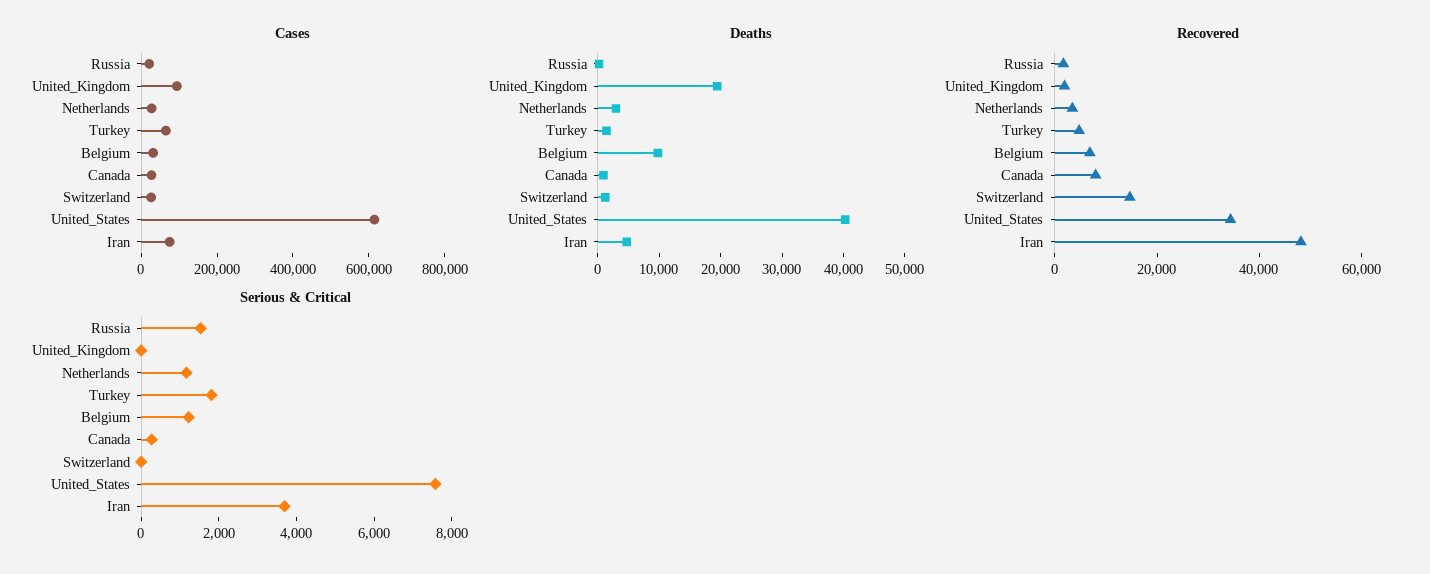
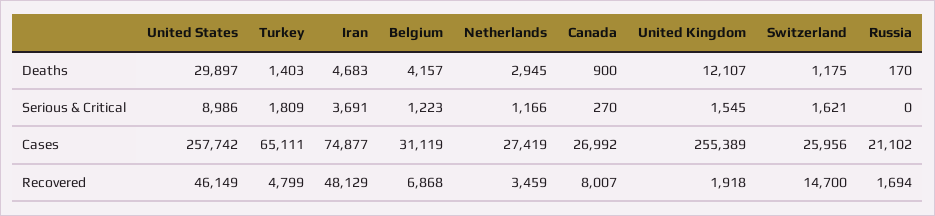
  {
    "Cases": {
      "Russia": 21102,
-     "United_Kingdom": 100000,
+     "United_Kingdom": 255389,
      "Netherlands": 27419,
      "Turkey": 65111,
      "Belgium": 31119,
      "Canada": 26992,
      "Switzerland": 25956,
-     "United_States": 600000,
+     "United_States": 257742,
      "Iran": 74877
    },
    "Deaths": {
      "Russia": 170,
-     "United_Kingdom": 20000,
+     "United_Kingdom": 12107,
      "Netherlands": 2945,
      "Turkey": 1403,
-     "Belgium": 10000,
+     "Belgium": 4157,
      "Canada": 900,
      "Switzerland": 1175,
-     "United_States": 40000,
+     "United_States": 29897,
      "Iran": 4683
    },
    "Recovered": {
      "Russia": 1694,
      "United_Kingdom": 1918,
      "Netherlands": 3459,
      "Turkey": 4799,
      "Belgium": 6868,
      "Canada": 8007,
      "Switzerland": 14700,
-     "United_States": 35000,
+     "United_States": 46149,
      "Iran": 48129
    },
    "Serious & Critical": {
-     "Russia": 1500,
+     "Russia": 0,
-     "United_Kingdom": 0,
+     "United_Kingdom": 1545,
      "Netherlands": 1166,
      "Turkey": 1809,
      "Belgium": 1223,
      "Canada": 270,
-     "Switzerland": 0,
+     "Switzerland": 1621,
-     "United_States": 7500,
+     "United_States": 8986,
      "Iran": 3691
    }
  }

